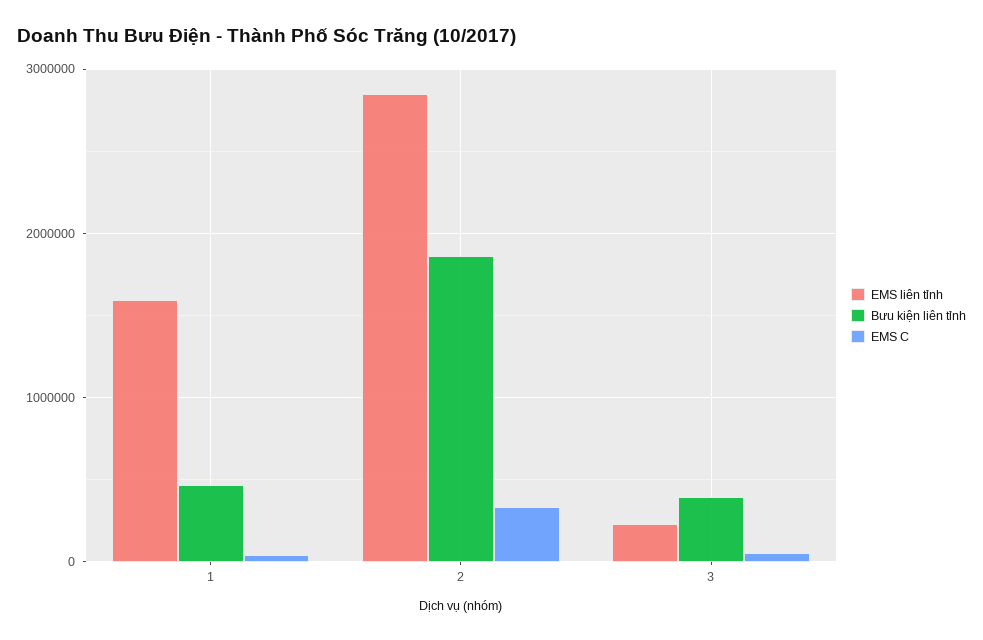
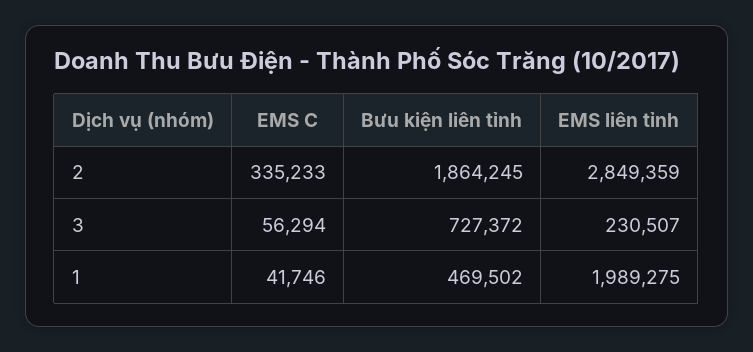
  {
    "EMS liên tỉnh": {
-     "1": 1600000,
+     "1": 1989275,
      "2": 2849359,
      "3": 230507
    },
    "Bưu kiện liên tỉnh": {
      "1": 469502,
      "2": 1864245,
-     "3": 400000
+     "3": 727372
    },
    "EMS C": {
      "1": 41746,
      "2": 335233,
      "3": 56294
    }
  }

